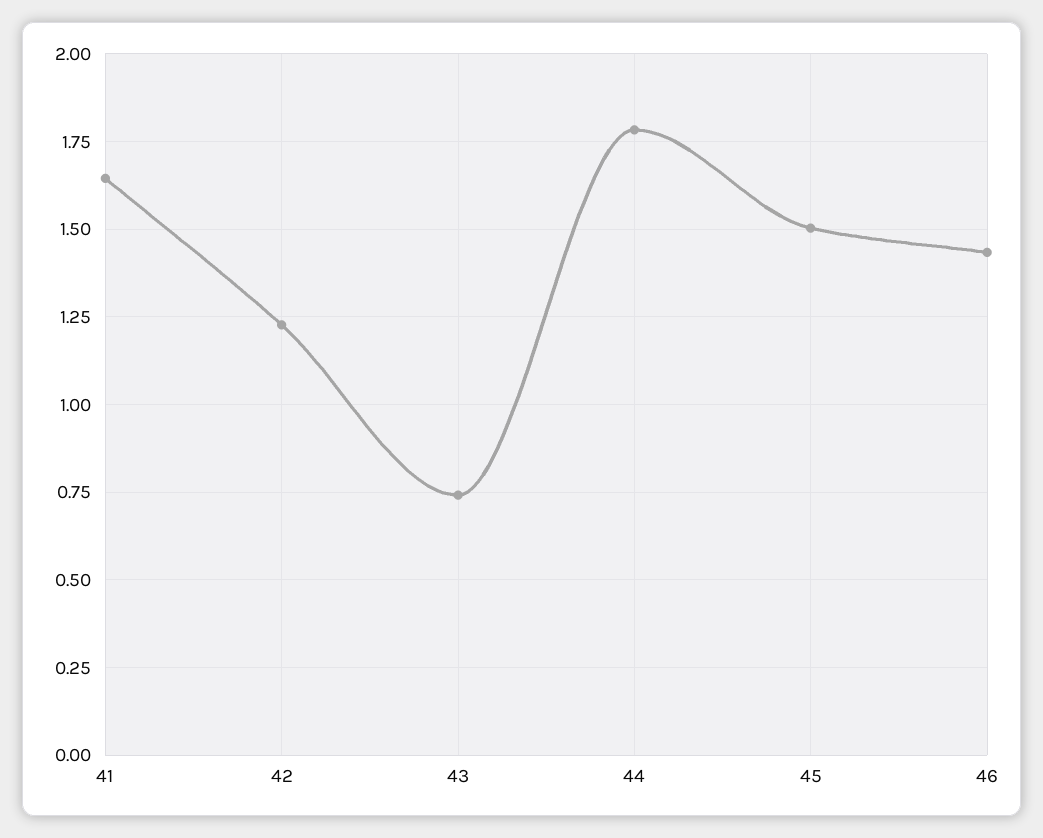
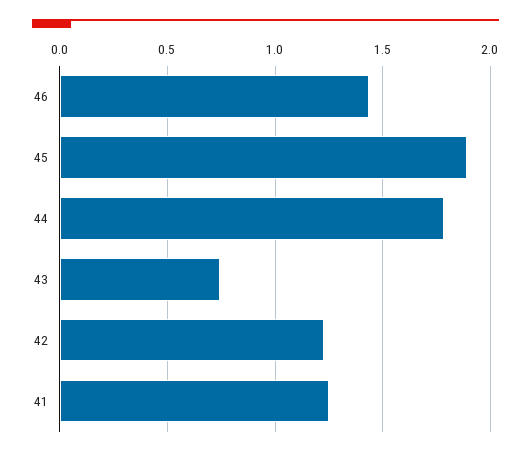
  {
-   "41": 1.65,
+   "41": 1.25,
    "42": 1.225,
    "43": 0.75,
    "44": 1.775,
-   "45": 1.5,
+   "45": 1.9,
    "46": 1.425
  }

